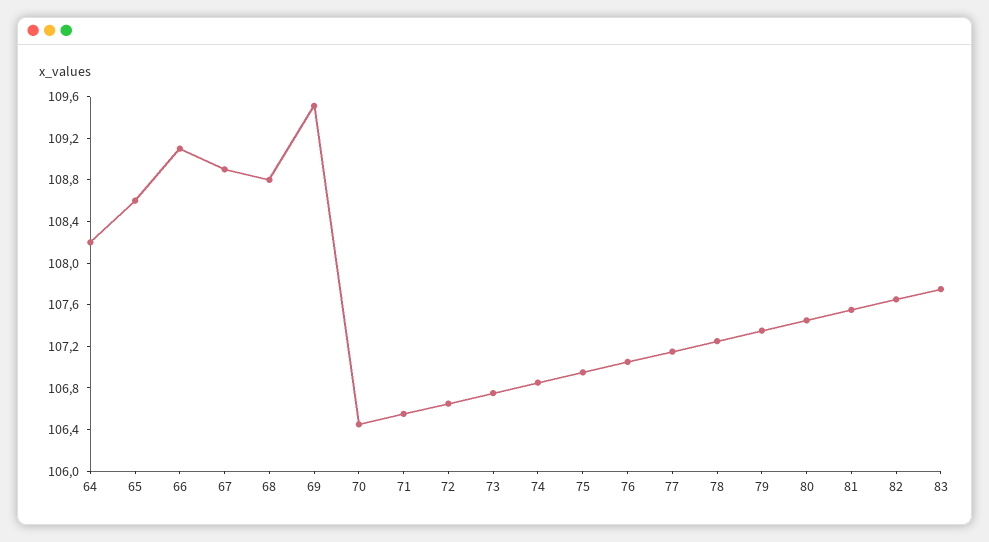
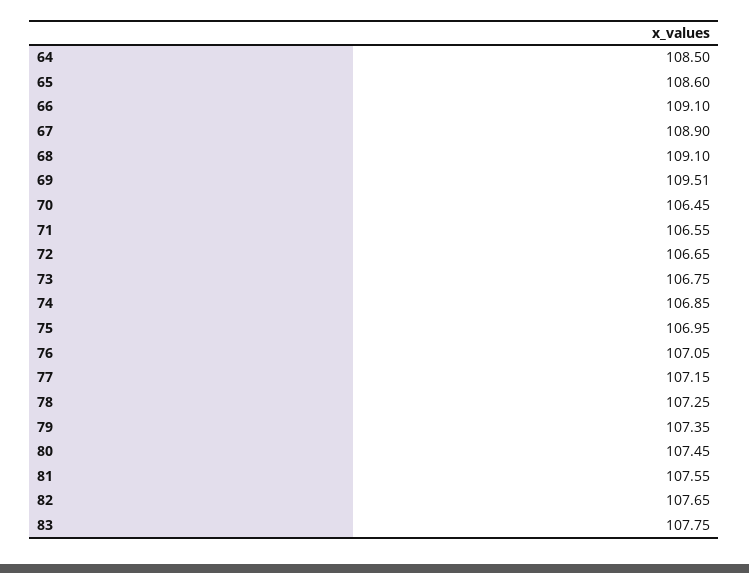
  {
-   "64": 108.2,
+   "64": 108.5,
    "65": 108.6,
    "66": 109.1,
    "67": 108.9,
-   "68": 108.8,
+   "68": 109.1,
    "69": 109.51,
    "70": 106.45,
    "71": 106.55,
    "72": 106.65,
    "73": 106.75,
    "74": 106.85,
    "75": 106.95,
    "76": 107.05,
    "77": 107.15,
    "78": 107.25,
    "79": 107.35,
    "80": 107.45,
    "81": 107.55,
    "82": 107.65,
    "83": 107.75
  }

